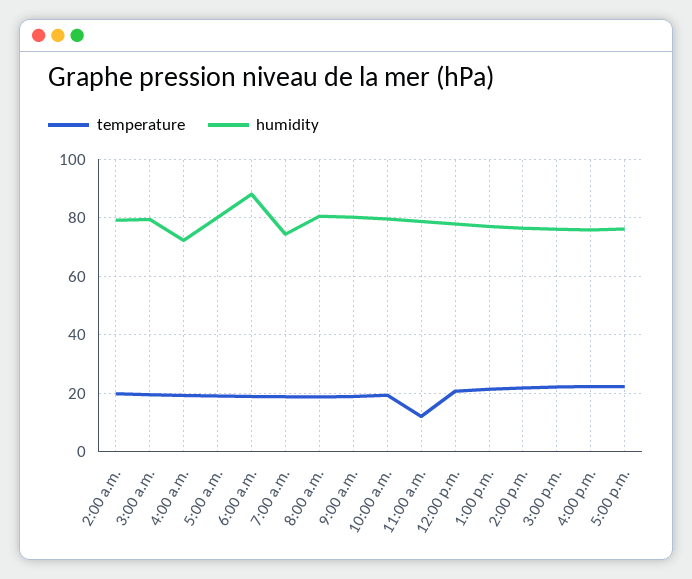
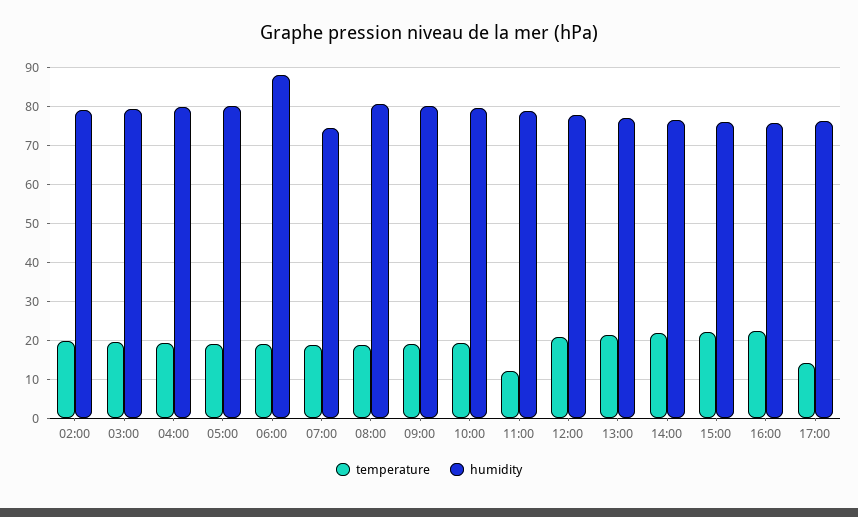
  {
    "temperature": {
      "2:00 a.m.": 20,
      "3:00 a.m.": 20,
      "4:00 a.m.": 20,
      "5:00 a.m.": 20,
      "6:00 a.m.": 20,
      "7:00 a.m.": 18,
      "8:00 a.m.": 18,
      "9:00 a.m.": 20,
      "10:00 a.m.": 20,
      "11:00 a.m.": 12,
      "12:00 p.m.": 20,
      "1:00 p.m.": 22,
      "2:00 p.m.": 22,
      "3:00 p.m.": 22,
      "4:00 p.m.": 22,
-     "5:00 p.m.": 22.5
+     "5:00 p.m.": 14
    },
    "humidity": {
      "2:00 a.m.": 80,
      "3:00 a.m.": 80,
-     "4:00 a.m.": 72.5,
+     "4:00 a.m.": 80,
      "5:00 a.m.": 80,
      "6:00 a.m.": 88,
      "7:00 a.m.": 74,
      "8:00 a.m.": 80,
      "9:00 a.m.": 80,
      "10:00 a.m.": 80,
      "11:00 a.m.": 78,
      "12:00 p.m.": 78,
      "1:00 p.m.": 78,
      "2:00 p.m.": 76,
      "3:00 p.m.": 76,
      "4:00 p.m.": 76,
      "5:00 p.m.": 76
    }
  }

